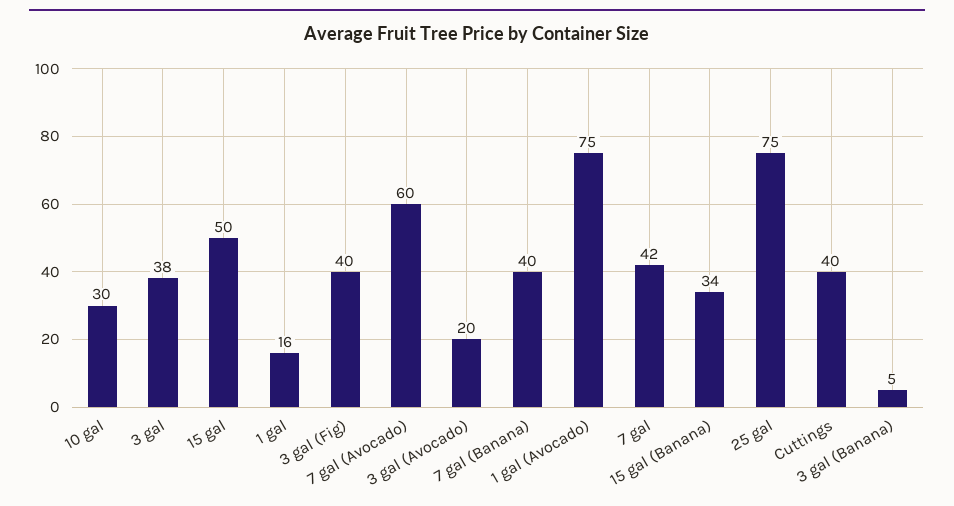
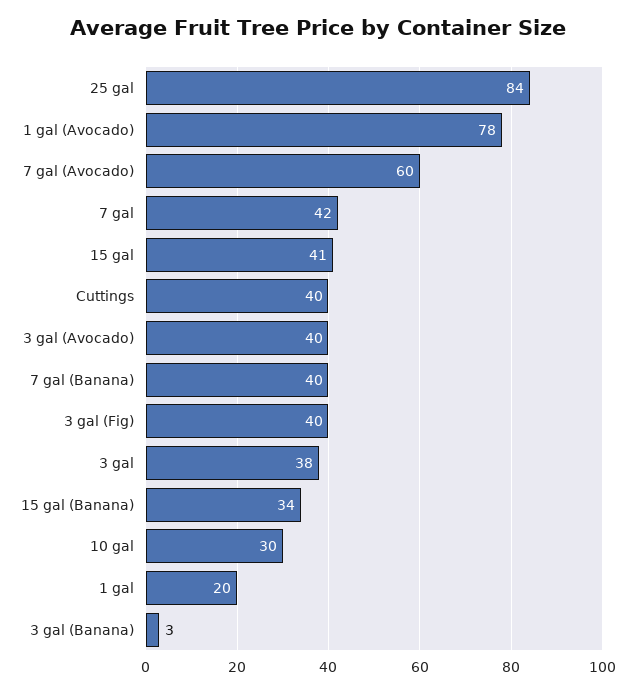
  {
    "10 gal": 30,
    "3 gal": 38,
-   "15 gal": 50,
+   "15 gal": 41,
-   "1 gal": 16,
+   "1 gal": 20,
    "3 gal (Fig)": 40,
    "7 gal (Avocado)": 60,
-   "3 gal (Avocado)": 20,
+   "3 gal (Avocado)": 40,
    "7 gal (Banana)": 40,
-   "1 gal (Avocado)": 75,
+   "1 gal (Avocado)": 78,
    "7 gal": 42,
    "15 gal (Banana)": 34,
-   "25 gal": 75,
+   "25 gal": 84,
    "Cuttings": 40,
-   "3 gal (Banana)": 5
+   "3 gal (Banana)": 3
  }

